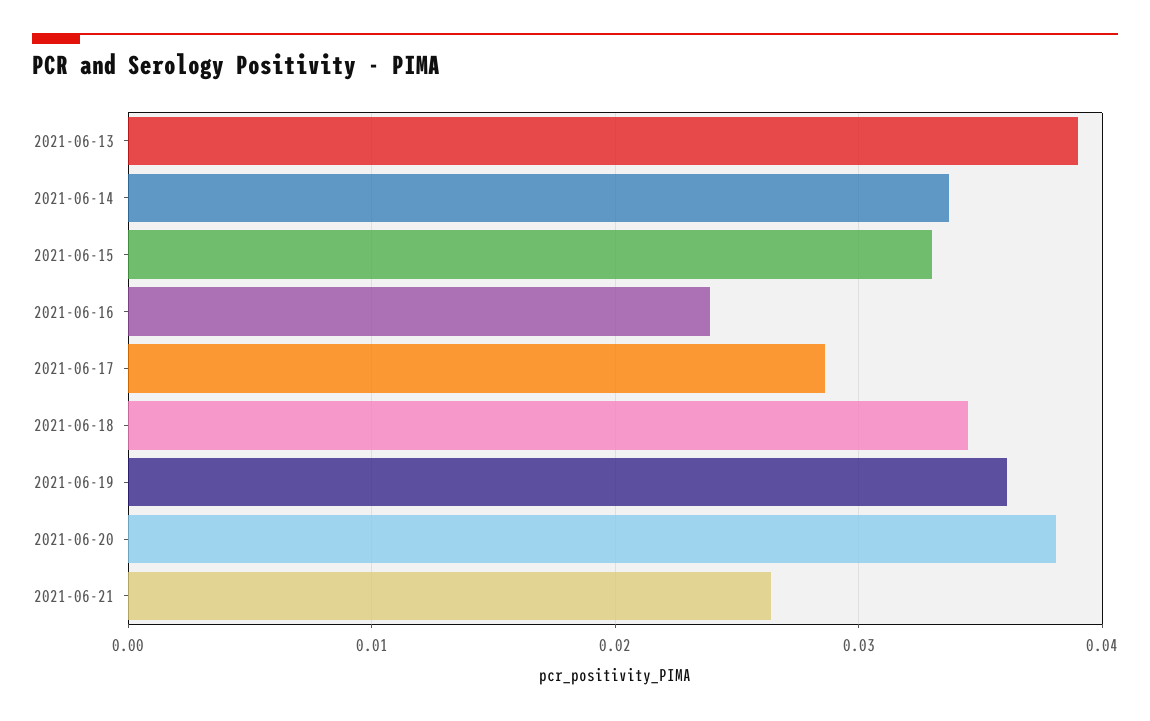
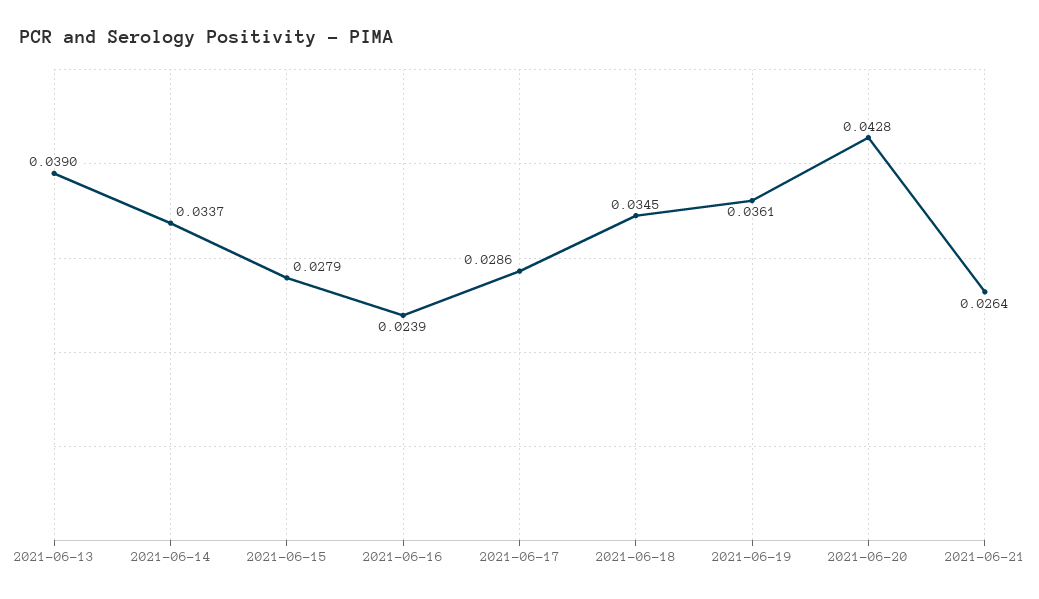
  {
    "2021-06-13": 0.039,
    "2021-06-14": 0.0337,
-   "2021-06-15": 0.033,
+   "2021-06-15": 0.0279,
    "2021-06-16": 0.0239,
    "2021-06-17": 0.0286,
    "2021-06-18": 0.0345,
    "2021-06-19": 0.0361,
-   "2021-06-20": 0.038,
+   "2021-06-20": 0.0428,
    "2021-06-21": 0.0264
  }

